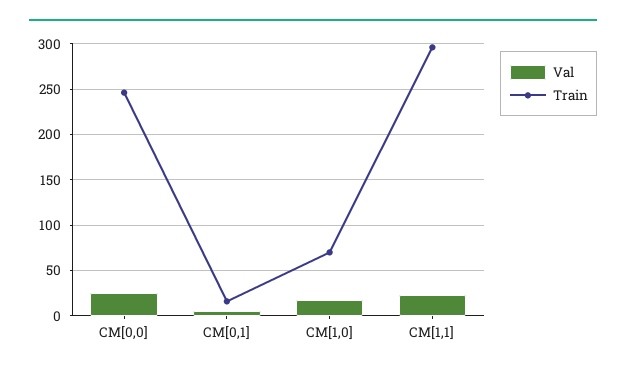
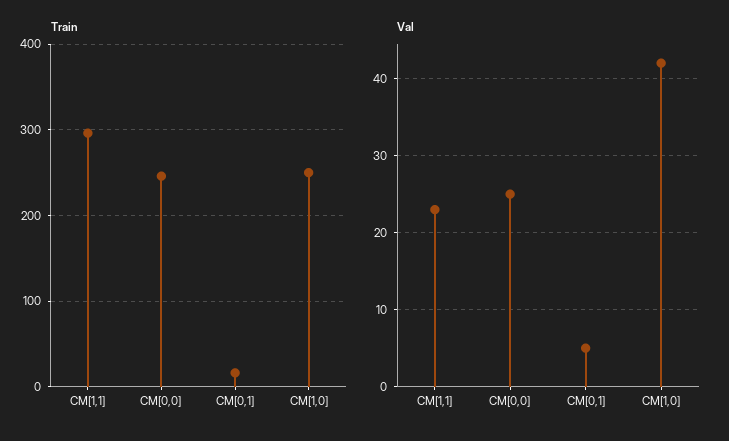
  {
    "Val": {
      "CM[0,0]": 25,
      "CM[0,1]": 5,
-     "CM[1,0]": 20,
+     "CM[1,0]": 42,
      "CM[1,1]": 23
    },
    "Train": {
      "CM[0,0]": 250,
      "CM[0,1]": 20,
-     "CM[1,0]": 70,
+     "CM[1,0]": 250,
      "CM[1,1]": 300
    }
  }

